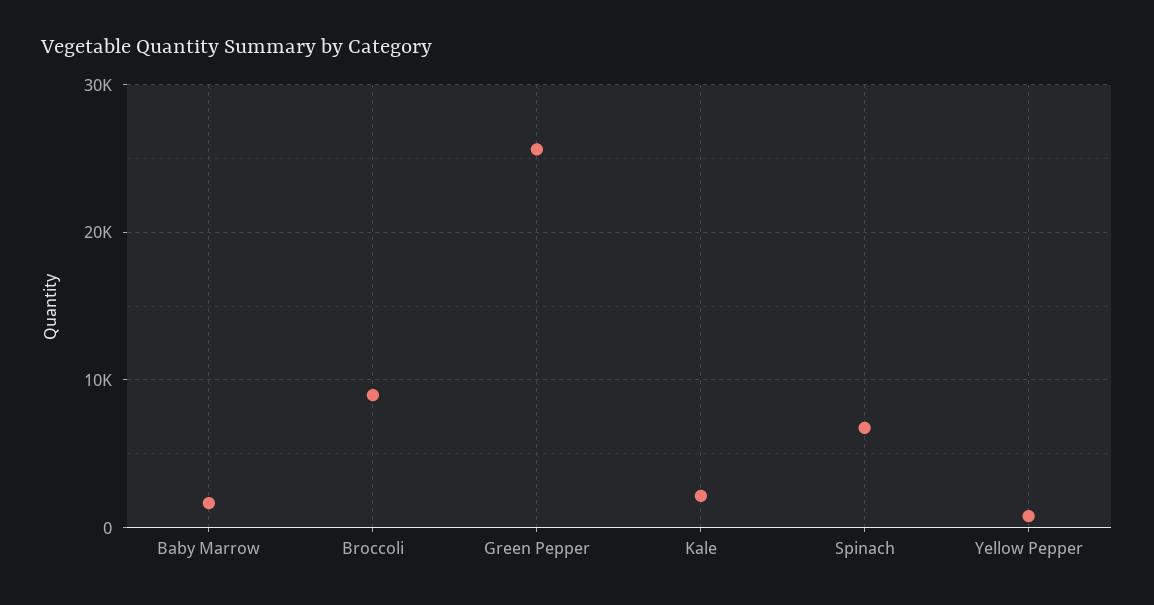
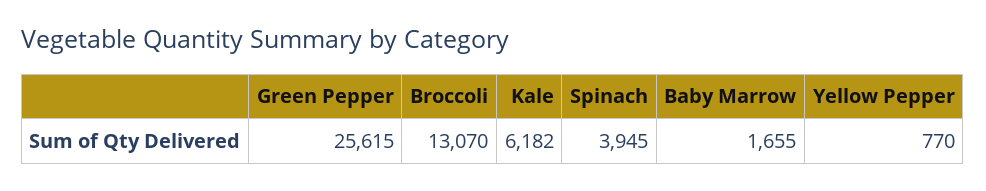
  {
    "Baby Marrow": 1655,
-   "Broccoli": 9000,
+   "Broccoli": 13070,
    "Green Pepper": 25615,
-   "Kale": 2000,
+   "Kale": 6182,
-   "Spinach": 7000,
+   "Spinach": 3945,
    "Yellow Pepper": 770
  }

